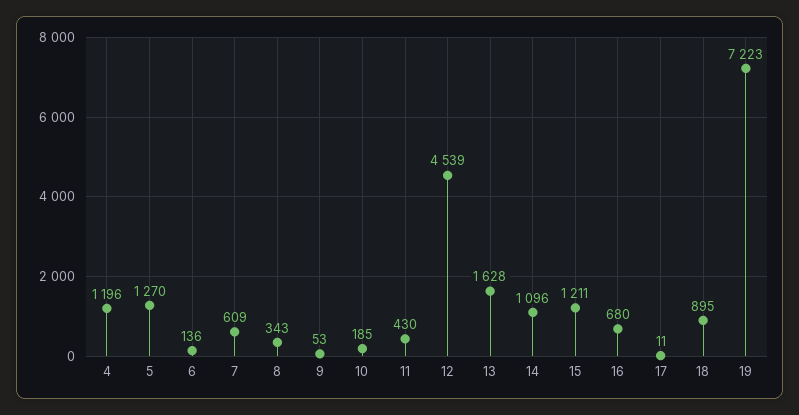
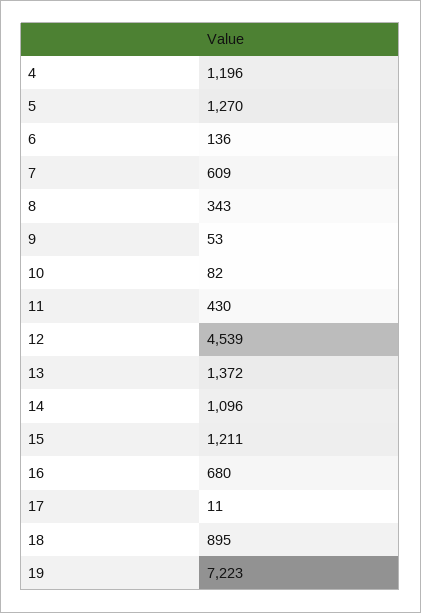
  {
    "4": 1196,
    "5": 1270,
    "6": 136,
    "7": 609,
    "8": 343,
    "9": 53,
-   "10": 185,
+   "10": 82,
    "11": 430,
    "12": 4539,
-   "13": 1628,
+   "13": 1372,
    "14": 1096,
    "15": 1211,
    "16": 680,
    "17": 11,
    "18": 895,
    "19": 7223
  }

